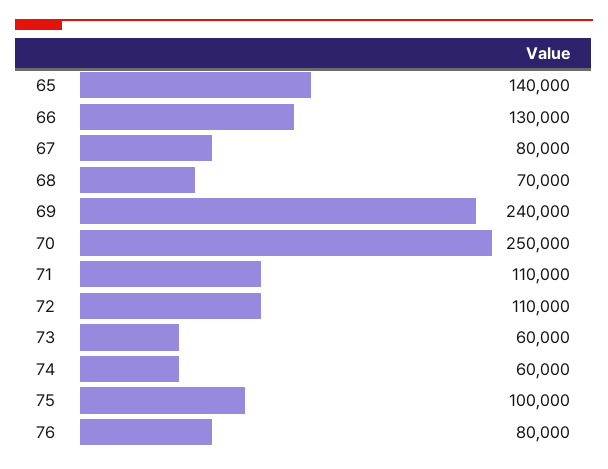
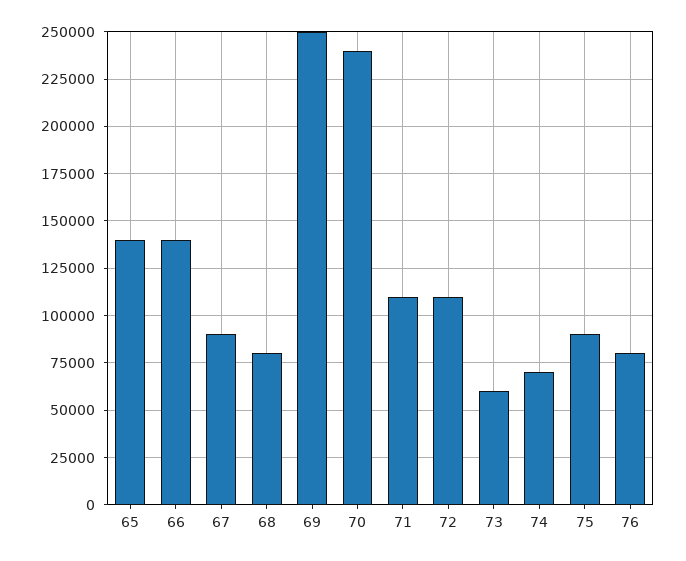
  {
    "65": 140000,
-   "66": 130000,
+   "66": 140000,
-   "67": 80000,
+   "67": 90000,
-   "68": 70000,
+   "68": 80000,
-   "69": 240000,
+   "69": 250000,
-   "70": 250000,
+   "70": 240000,
    "71": 110000,
    "72": 110000,
    "73": 60000,
-   "74": 60000,
+   "74": 70000,
-   "75": 100000,
+   "75": 90000,
    "76": 80000
  }

